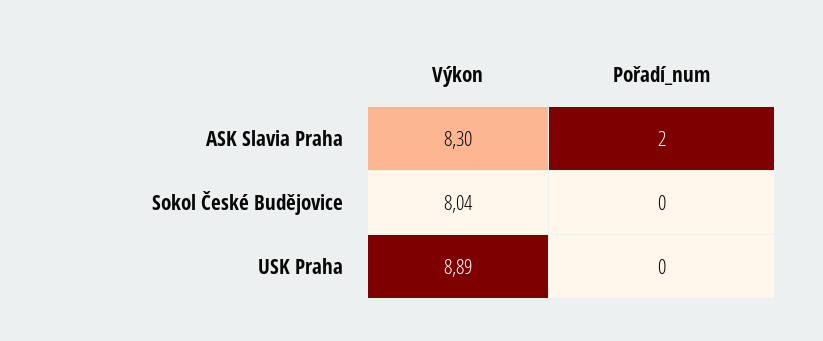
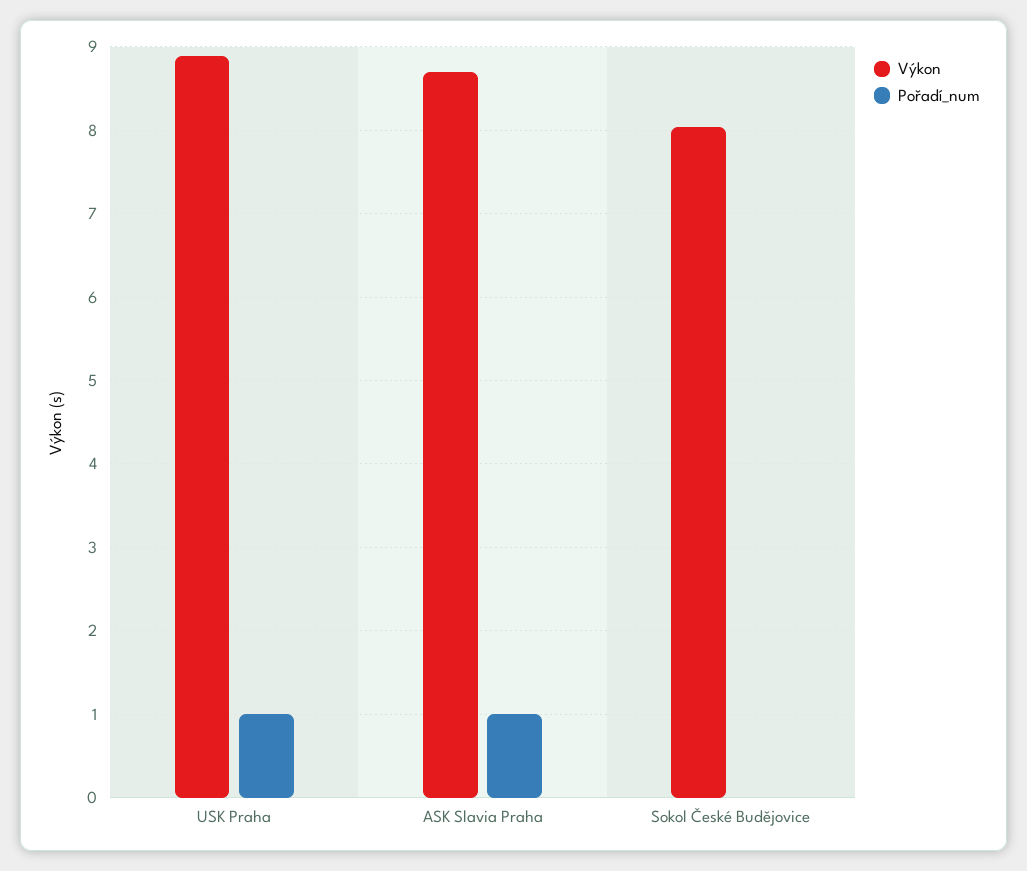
  {
    "Výkon": {
-     "ASK Slavia Praha": 8.3,
+     "ASK Slavia Praha": 8.7,
      "Sokol České Budějovice": 8.04,
      "USK Praha": 8.89
    },
    "Pořadí_num": {
-     "ASK Slavia Praha": 2,
+     "ASK Slavia Praha": 1,
      "Sokol České Budějovice": 0,
-     "USK Praha": 0
+     "USK Praha": 1
    }
  }

